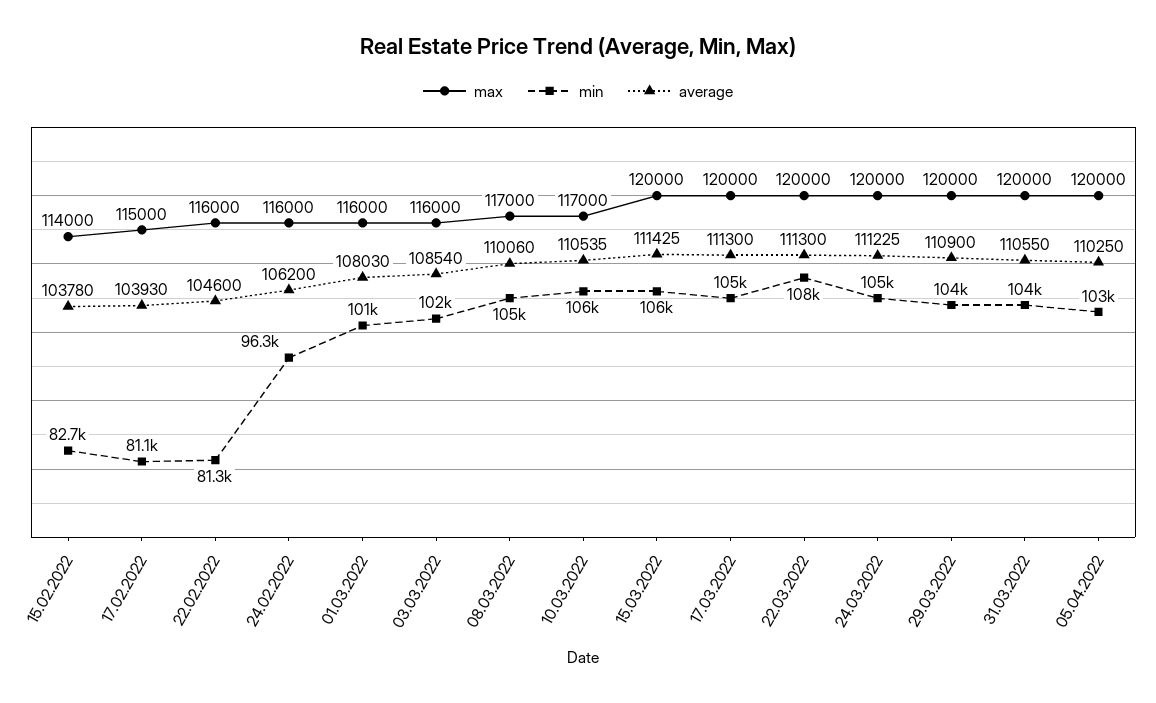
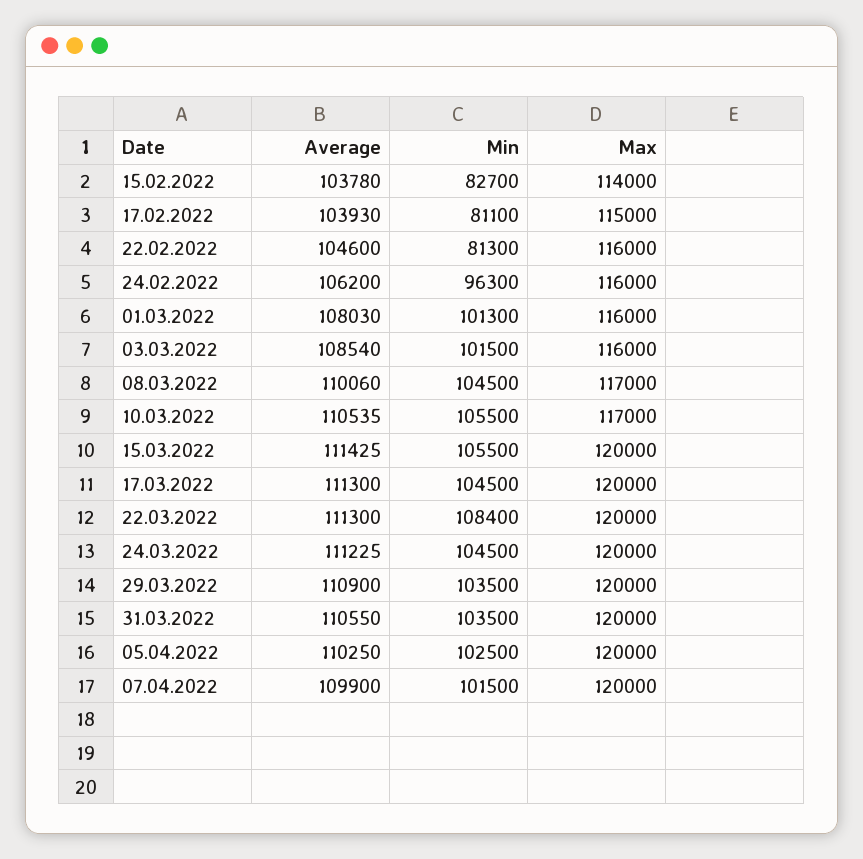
  {
    "max": {
      "15.02.2022": 114000,
      "17.02.2022": 115000,
      "22.02.2022": 116000,
      "24.02.2022": 116000,
      "01.03.2022": 116000,
      "03.03.2022": 116000,
      "08.03.2022": 117000,
      "10.03.2022": 117000,
      "15.03.2022": 120000,
      "17.03.2022": 120000,
      "22.03.2022": 120000,
      "24.03.2022": 120000,
      "29.03.2022": 120000,
      "31.03.2022": 120000,
-     "05.04.2022": 120000
+     "05.04.2022": 120000,
+     "07.04.2022": 120000
    },
    "min": {
      "15.02.2022": 82700,
      "17.02.2022": 81100,
      "22.02.2022": 81300,
      "24.02.2022": 96300,
      "01.03.2022": 101300,
      "03.03.2022": 101500,
      "08.03.2022": 104500,
      "10.03.2022": 105500,
      "15.03.2022": 105500,
      "17.03.2022": 104500,
      "22.03.2022": 108400,
      "24.03.2022": 104500,
      "29.03.2022": 103500,
      "31.03.2022": 103500,
-     "05.04.2022": 102500
+     "05.04.2022": 102500,
+     "07.04.2022": 101500
    },
    "average": {
      "15.02.2022": 103780,
      "17.02.2022": 103930,
      "22.02.2022": 104600,
      "24.02.2022": 106200,
      "01.03.2022": 108030,
      "03.03.2022": 108540,
      "08.03.2022": 110060,
      "10.03.2022": 110535,
      "15.03.2022": 111425,
      "17.03.2022": 111300,
      "22.03.2022": 111300,
      "24.03.2022": 111225,
      "29.03.2022": 110900,
      "31.03.2022": 110550,
-     "05.04.2022": 110250
+     "05.04.2022": 110250,
+     "07.04.2022": 109900
    }
  }

